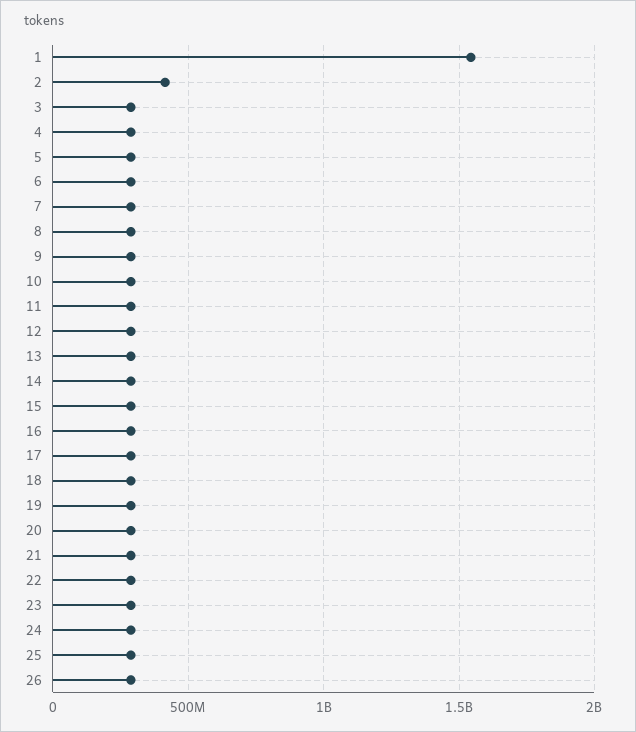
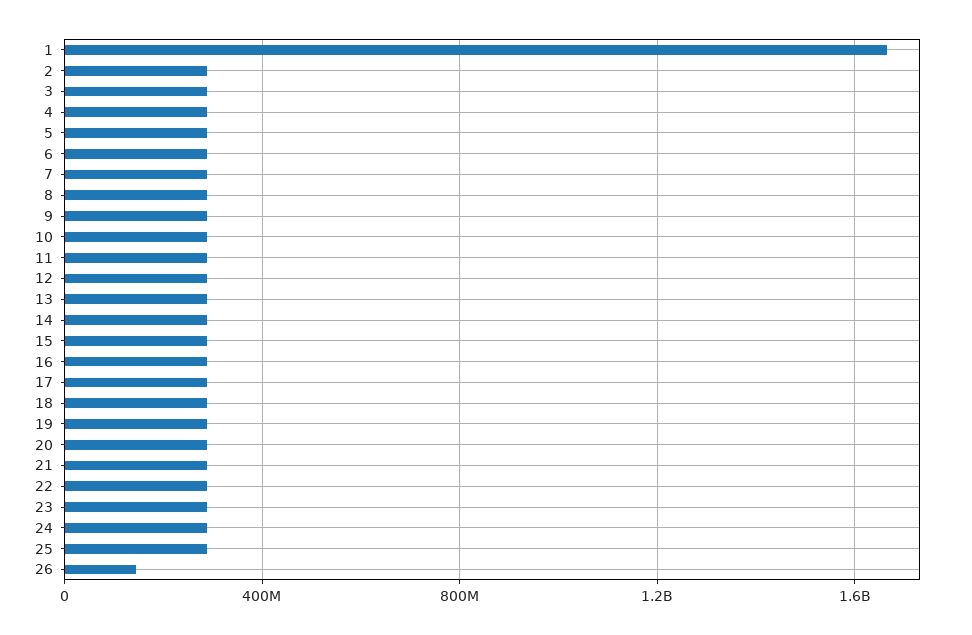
  {
-   "1": 1550000000,
+   "1": 1650000000,
-   "2": 400000000,
+   "2": 300000000,
    "3": 300000000,
    "4": 300000000,
    "5": 300000000,
    "6": 300000000,
    "7": 300000000,
    "8": 300000000,
    "9": 300000000,
    "10": 300000000,
    "11": 300000000,
    "12": 300000000,
    "13": 300000000,
    "14": 300000000,
    "15": 300000000,
    "16": 300000000,
    "17": 300000000,
    "18": 300000000,
    "19": 300000000,
    "20": 300000000,
    "21": 300000000,
    "22": 300000000,
    "23": 300000000,
    "24": 300000000,
    "25": 300000000,
-   "26": 300000000
+   "26": 150000000
  }

